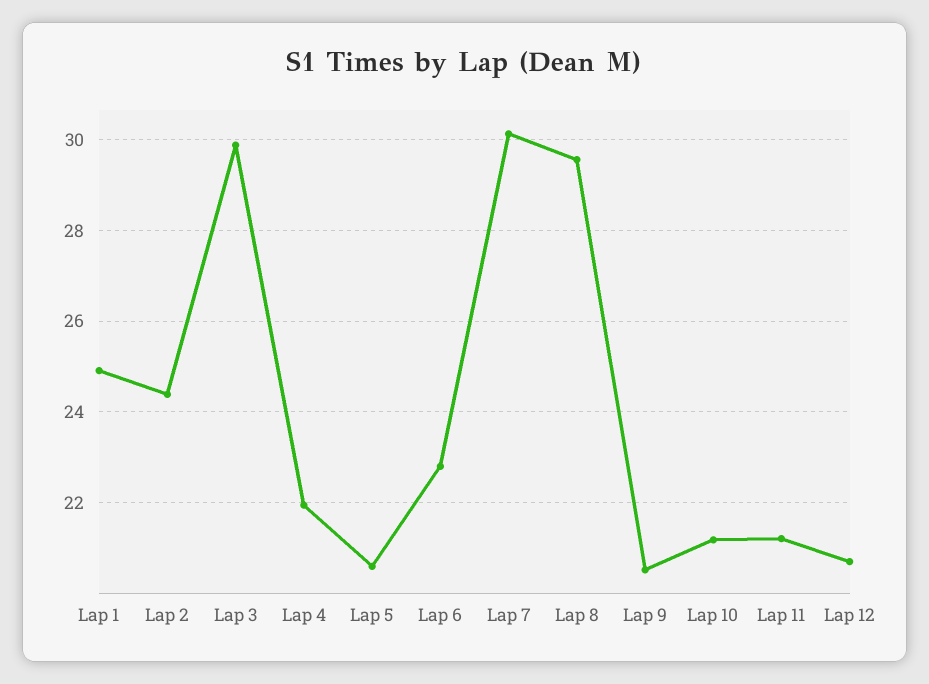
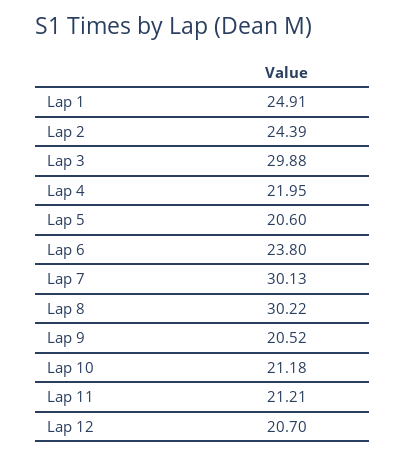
  {
    "Lap 1": 24.91,
    "Lap 2": 24.39,
    "Lap 3": 29.88,
    "Lap 4": 21.95,
    "Lap 5": 20.6,
-   "Lap 6": 22.8,
+   "Lap 6": 23.8,
    "Lap 7": 30.13,
-   "Lap 8": 29.6,
+   "Lap 8": 30.22,
    "Lap 9": 20.52,
    "Lap 10": 21.18,
    "Lap 11": 21.21,
    "Lap 12": 20.7
  }

